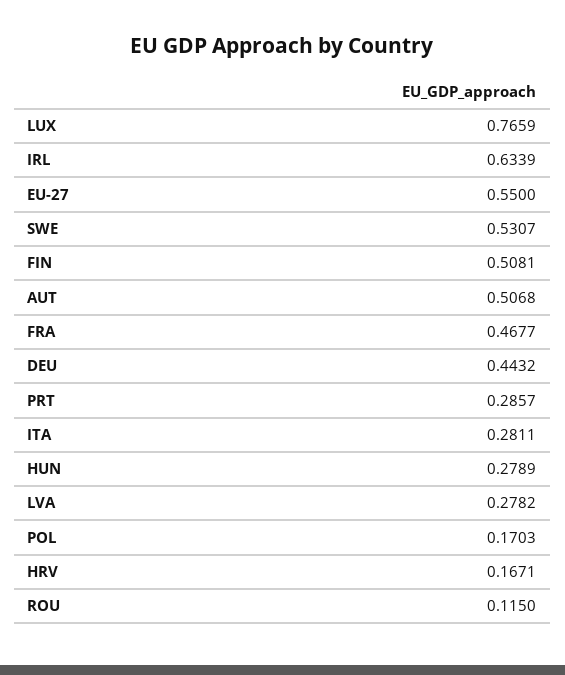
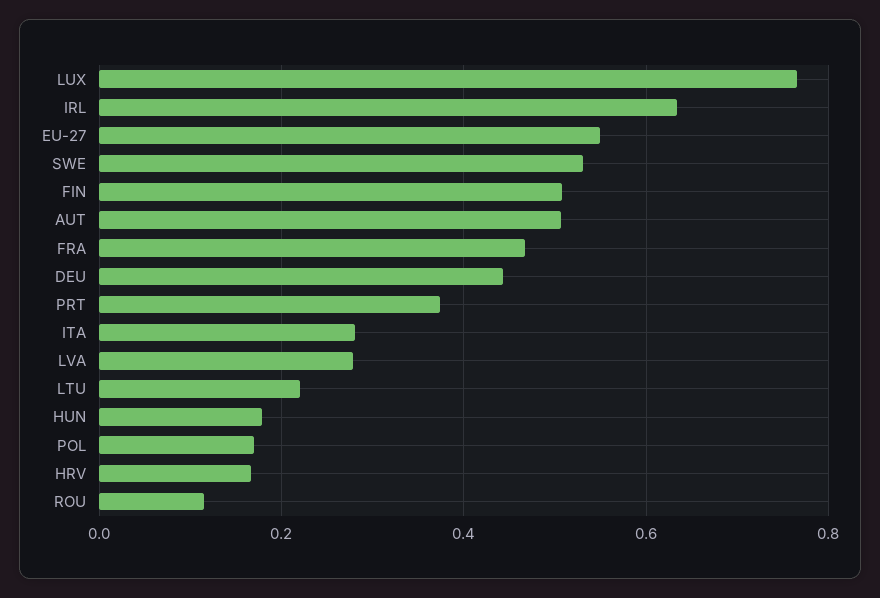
  {
    "LUX": 0.7659,
    "IRL": 0.6339,
    "EU-27": 0.55,
    "SWE": 0.5307,
    "FIN": 0.5081,
    "AUT": 0.5068,
    "FRA": 0.4677,
    "DEU": 0.4432,
-   "PRT": 0.2857,
+   "PRT": 0.38,
    "ITA": 0.2811,
-   "HUN": 0.2789,
+   "HUN": 0.18,
    "LVA": 0.2782,
    "POL": 0.1703,
    "HRV": 0.1671,
-   "ROU": 0.115
+   "ROU": 0.115,
+   "LTU": 0.22
  }

